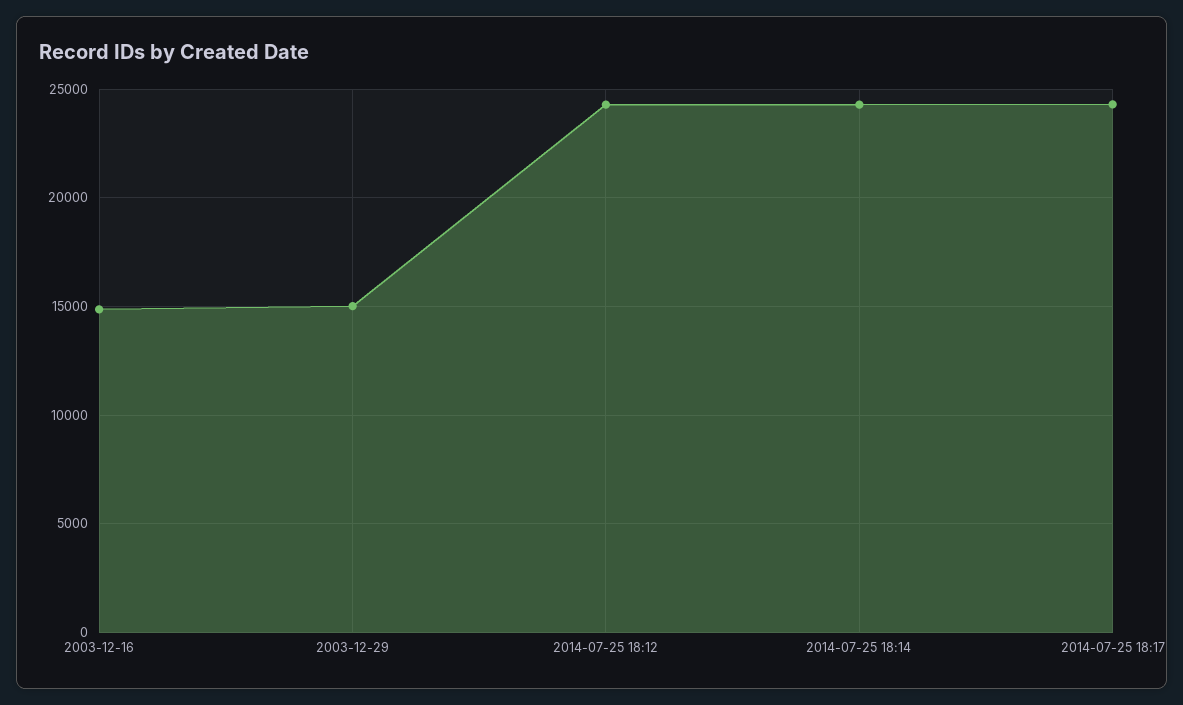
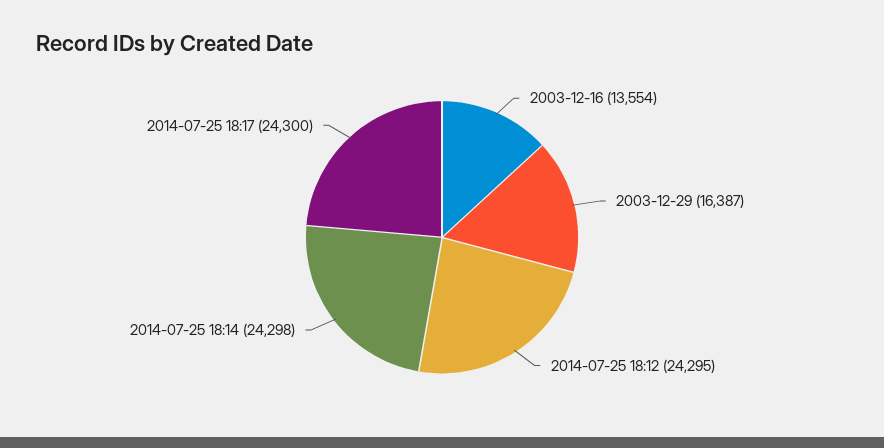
  {
-   "2003-12-16": 15000,
+   "2003-12-16": 13554,
-   "2003-12-29": 15000,
+   "2003-12-29": 16387,
    "2014-07-25 18:12": 24295,
    "2014-07-25 18:14": 24298,
    "2014-07-25 18:17": 24300
  }

